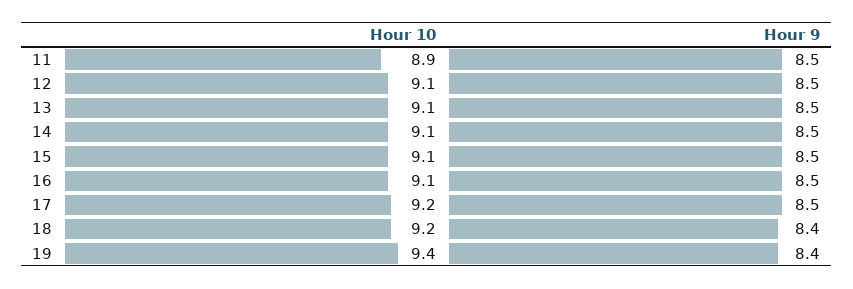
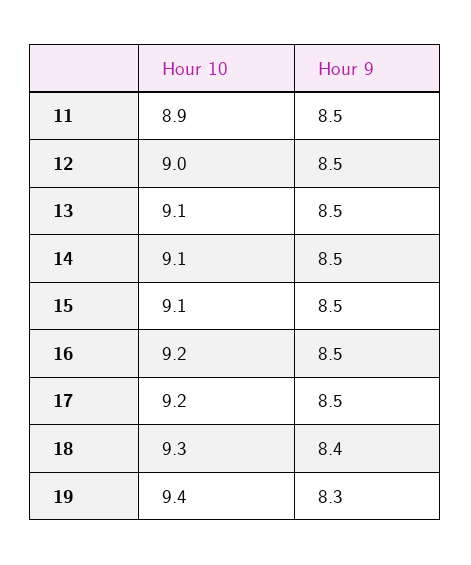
  {
    "Hour 10": {
      "11": 8.9,
-     "12": 9.1,
+     "12": 9,
      "13": 9.1,
      "14": 9.1,
      "15": 9.1,
-     "16": 9.1,
+     "16": 9.2,
      "17": 9.2,
-     "18": 9.2,
+     "18": 9.3,
      "19": 9.4
    },
    "Hour 9": {
      "11": 8.5,
      "12": 8.5,
      "13": 8.5,
      "14": 8.5,
      "15": 8.5,
      "16": 8.5,
      "17": 8.5,
      "18": 8.4,
-     "19": 8.4
+     "19": 8.3
    }
  }

